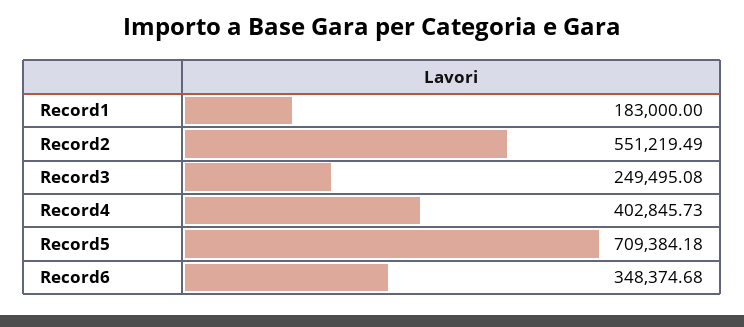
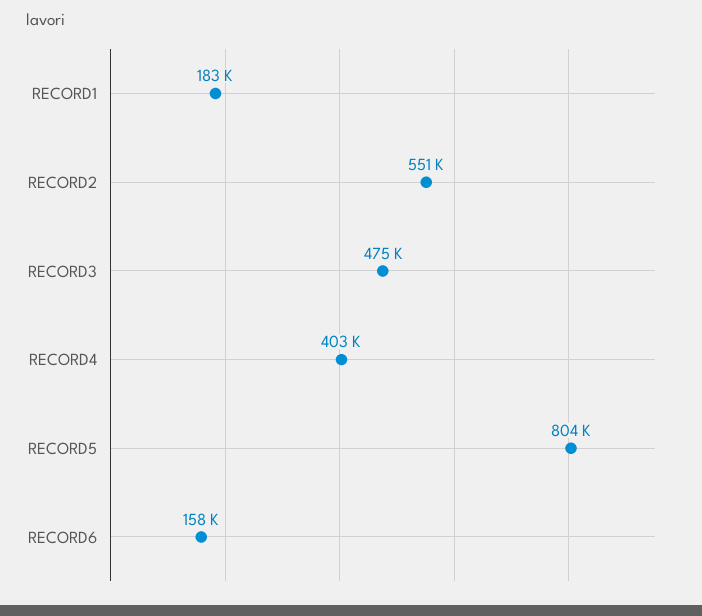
  {
    "Record1": 183000,
    "Record2": 551219.49,
-   "Record3": 249495.08,
+   "Record3": 475000,
    "Record4": 402845.73,
-   "Record5": 709384.18,
+   "Record5": 804000,
-   "Record6": 348374.68
+   "Record6": 158000
  }

